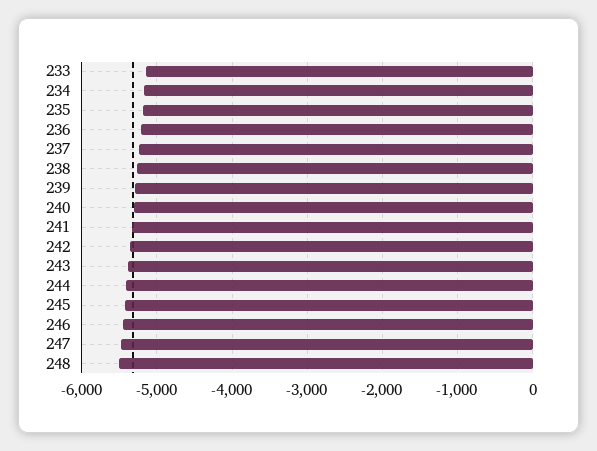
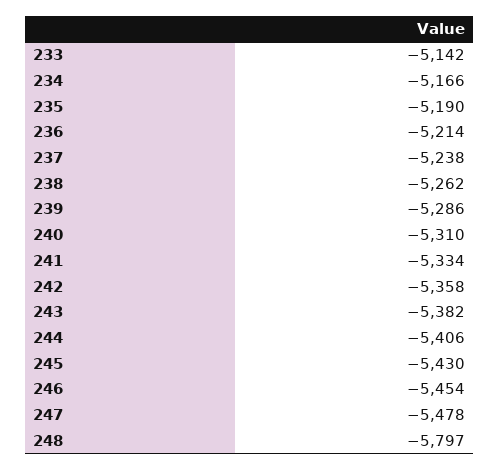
  {
    "233": -5142,
    "234": -5166,
    "235": -5190,
    "236": -5214,
    "237": -5238,
    "238": -5262,
    "239": -5286,
    "240": -5310,
    "241": -5334,
    "242": -5358,
    "243": -5382,
    "244": -5406,
    "245": -5430,
    "246": -5454,
    "247": -5478,
-   "248": -5500
+   "248": -5797
  }

